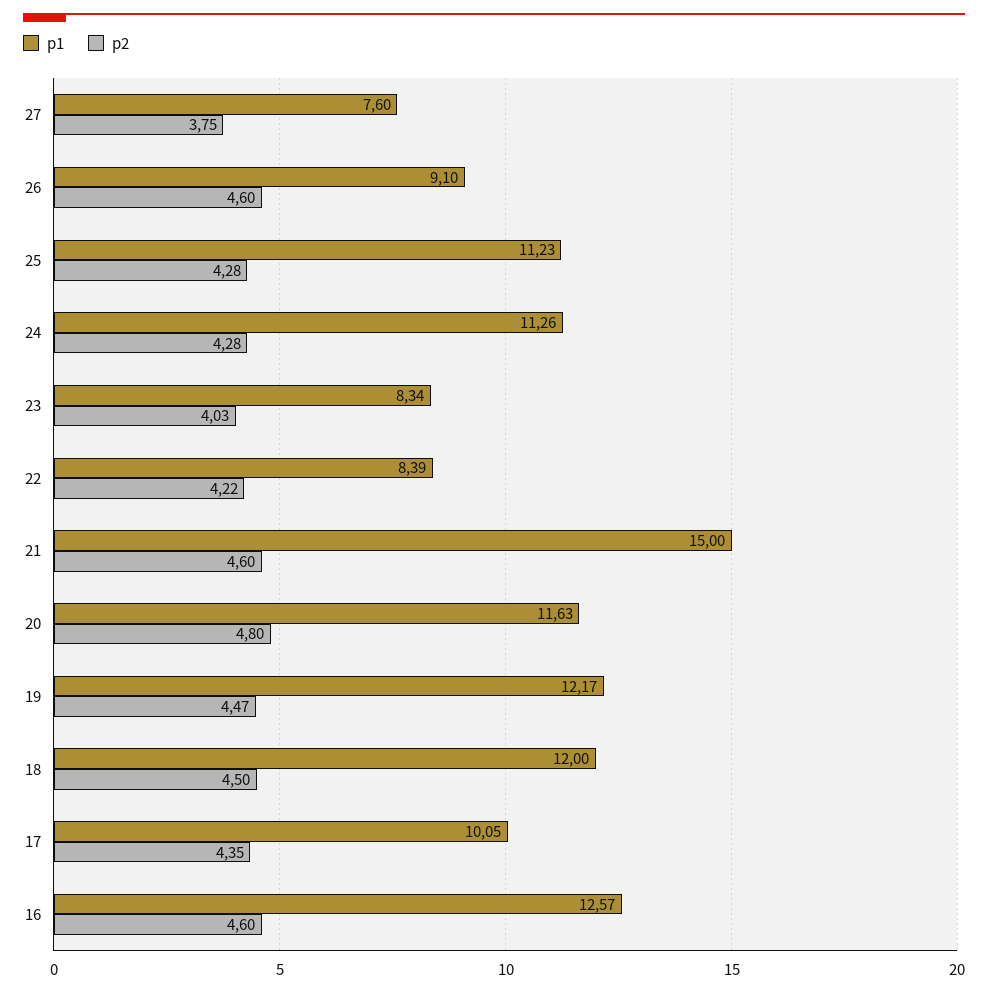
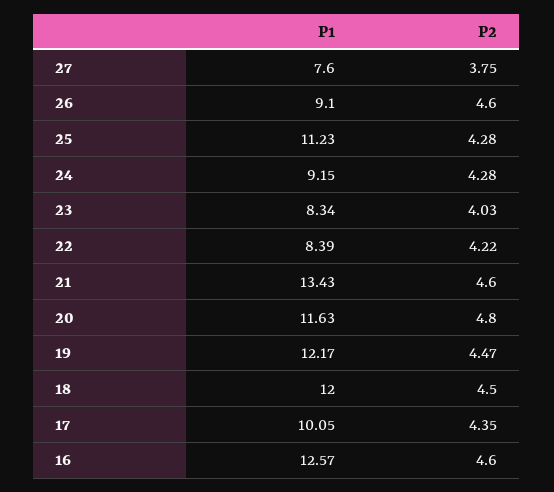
  {
    "p1": {
      "27": 7.6,
      "26": 9.1,
      "25": 11.23,
-     "24": 11.26,
+     "24": 9.15,
      "23": 8.34,
      "22": 8.39,
-     "21": 15,
+     "21": 13.43,
      "20": 11.63,
      "19": 12.17,
      "18": 12,
      "17": 10.05,
      "16": 12.57
    },
    "p2": {
      "27": 3.75,
      "26": 4.6,
      "25": 4.28,
      "24": 4.28,
      "23": 4.03,
      "22": 4.22,
      "21": 4.6,
      "20": 4.8,
      "19": 4.47,
      "18": 4.5,
      "17": 4.35,
      "16": 4.6
    }
  }

